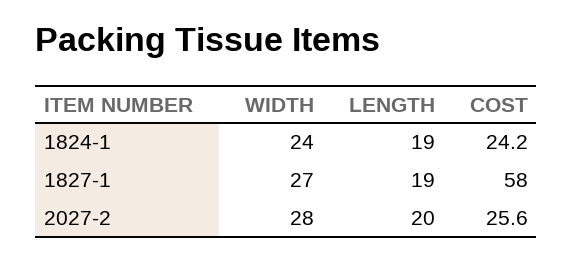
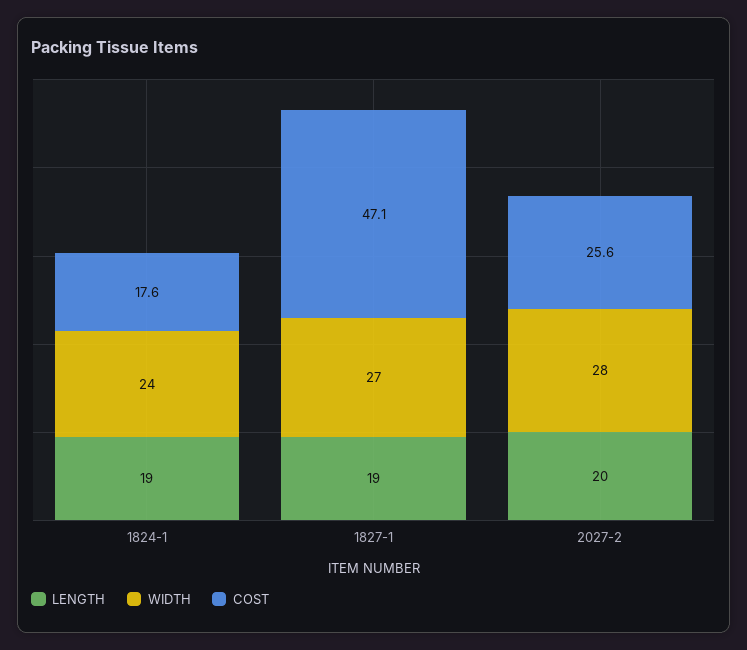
  {
    "WIDTH": {
      "1824-1": 24,
      "1827-1": 27,
      "2027-2": 28
    },
    "LENGTH": {
      "1824-1": 19,
      "1827-1": 19,
      "2027-2": 20
    },
    "COST": {
-     "1824-1": 24.2,
+     "1824-1": 17.6,
-     "1827-1": 58,
+     "1827-1": 47.1,
      "2027-2": 25.6
    }
  }

